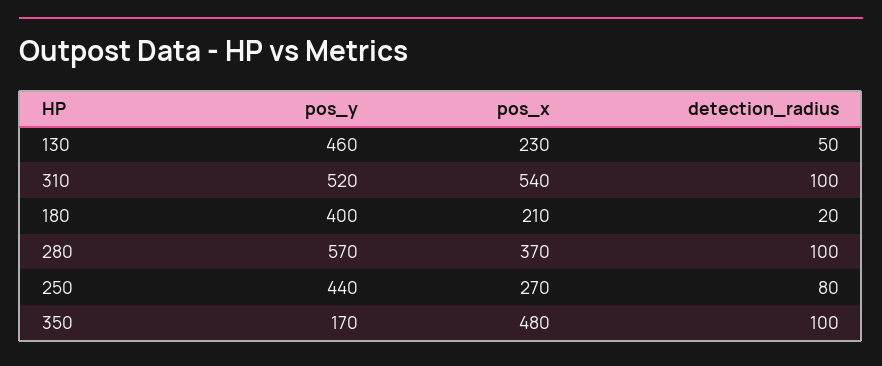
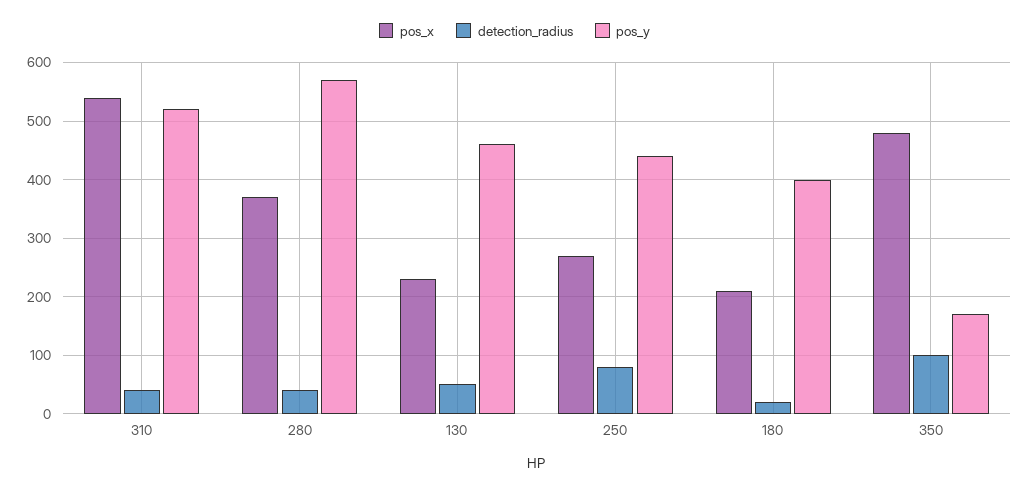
  {
    "pos_y": {
      "130": 460,
      "310": 520,
      "180": 400,
      "280": 570,
      "250": 440,
      "350": 170
    },
    "pos_x": {
      "130": 230,
      "310": 540,
      "180": 210,
      "280": 370,
      "250": 270,
      "350": 480
    },
    "detection_radius": {
      "130": 50,
-     "310": 100,
+     "310": 40,
      "180": 20,
-     "280": 100,
+     "280": 40,
      "250": 80,
      "350": 100
    }
  }

